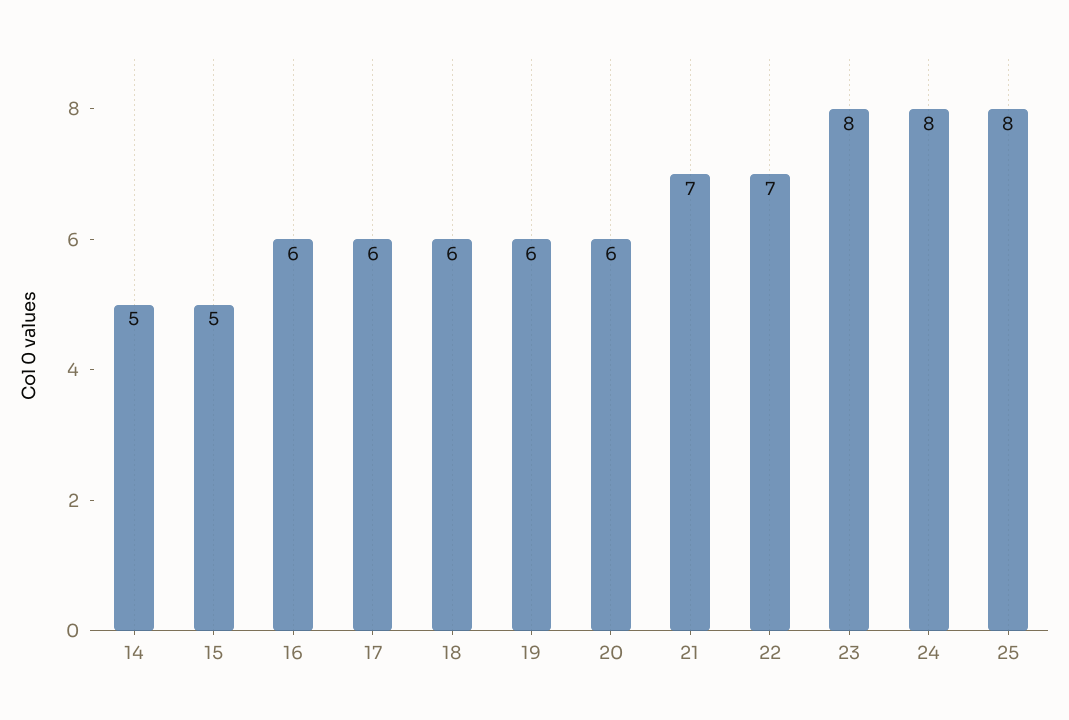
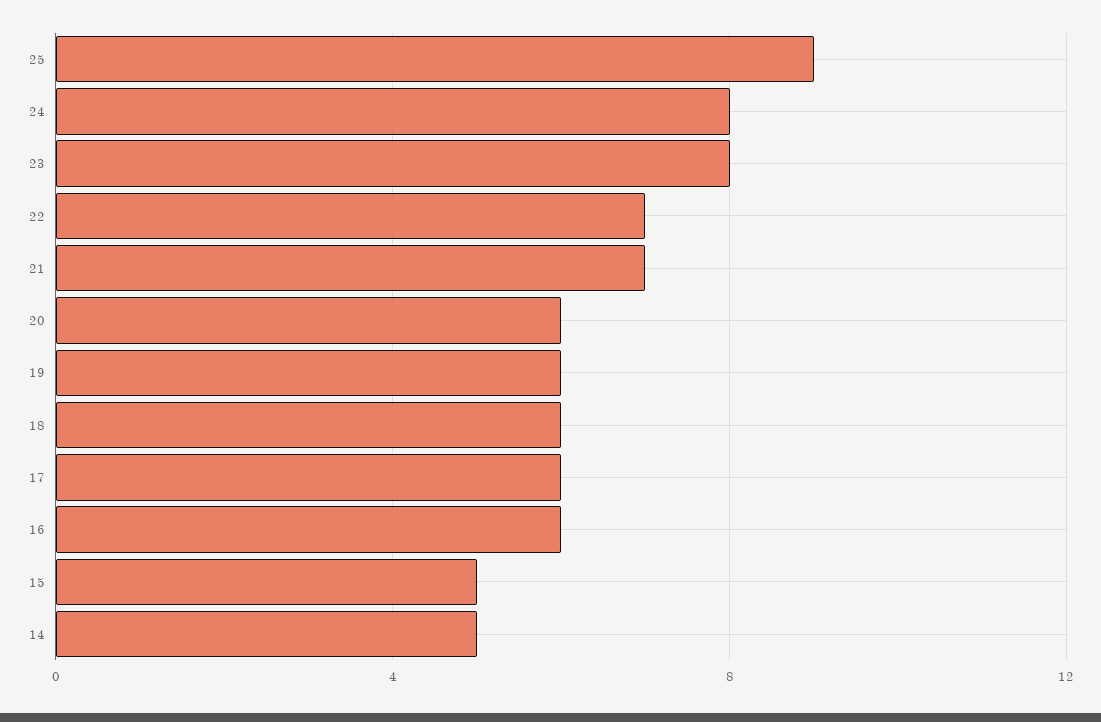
  {
    "14": 5,
    "15": 5,
    "16": 6,
    "17": 6,
    "18": 6,
    "19": 6,
    "20": 6,
    "21": 7,
    "22": 7,
    "23": 8,
    "24": 8,
-   "25": 8
+   "25": 9
  }

